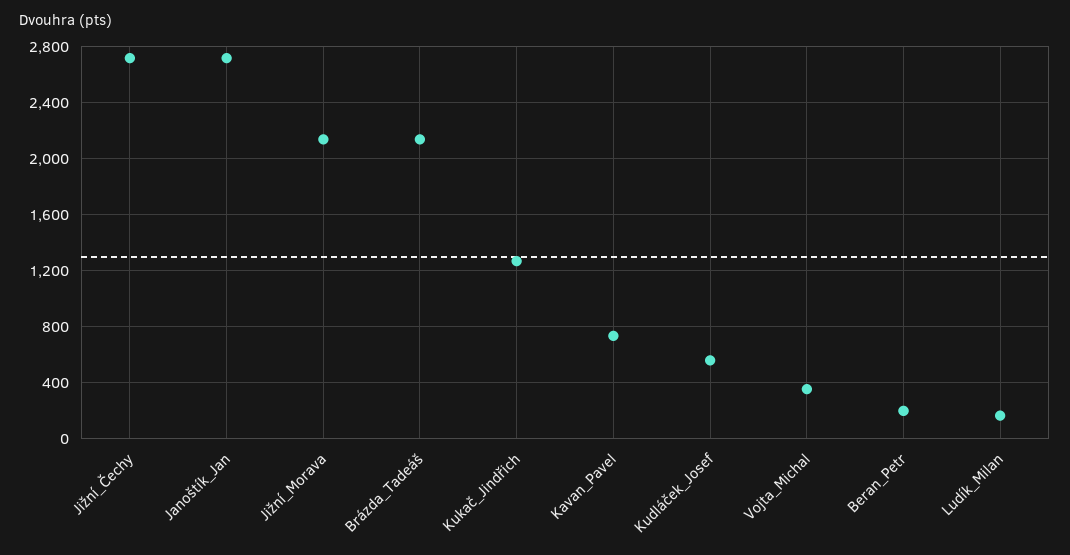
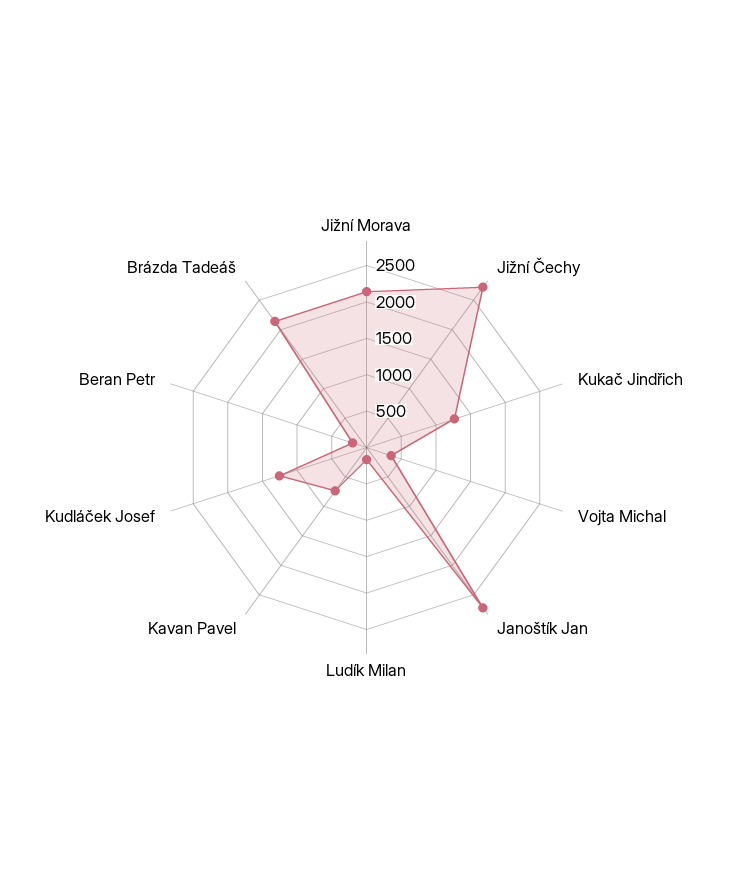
  {
    "Jižní_Čechy": 2700,
    "Janoštík_Jan": 2700,
    "Jižní_Morava": 2150,
    "Brázda_Tadeáš": 2150,
    "Kukač_Jindřich": 1250,
    "Kavan_Pavel": 750,
-   "Kudláček_Josef": 550,
+   "Kudláček_Josef": 1250,
    "Vojta_Michal": 350,
    "Beran_Petr": 200,
    "Ludík_Milan": 150
  }

